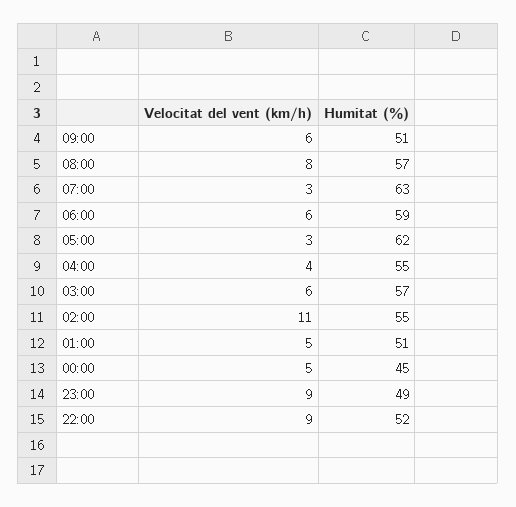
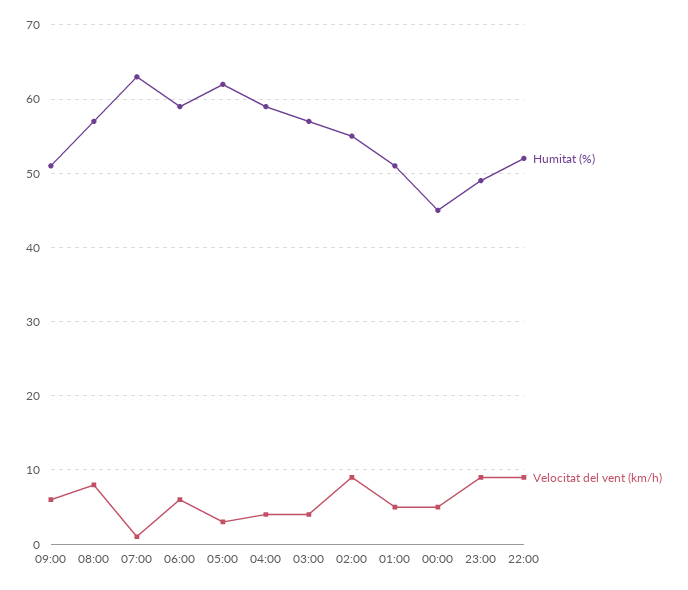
  {
    "Velocitat del vent (km/h)": {
      "09:00": 6,
      "08:00": 8,
-     "07:00": 3,
+     "07:00": 1,
      "06:00": 6,
      "05:00": 3,
      "04:00": 4,
-     "03:00": 6,
+     "03:00": 4,
-     "02:00": 11,
+     "02:00": 9,
      "01:00": 5,
      "00:00": 5,
      "23:00": 9,
      "22:00": 9
    },
    "Humitat (%)": {
      "09:00": 51,
      "08:00": 57,
      "07:00": 63,
      "06:00": 59,
      "05:00": 62,
-     "04:00": 55,
+     "04:00": 59,
      "03:00": 57,
      "02:00": 55,
      "01:00": 51,
      "00:00": 45,
      "23:00": 49,
      "22:00": 52
    }
  }

